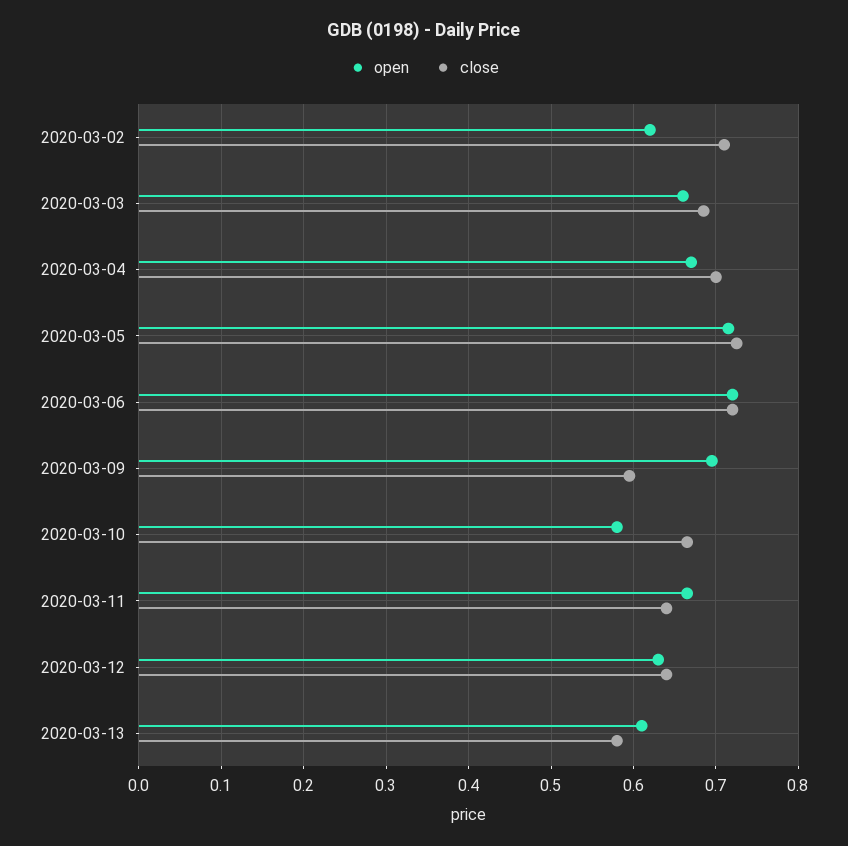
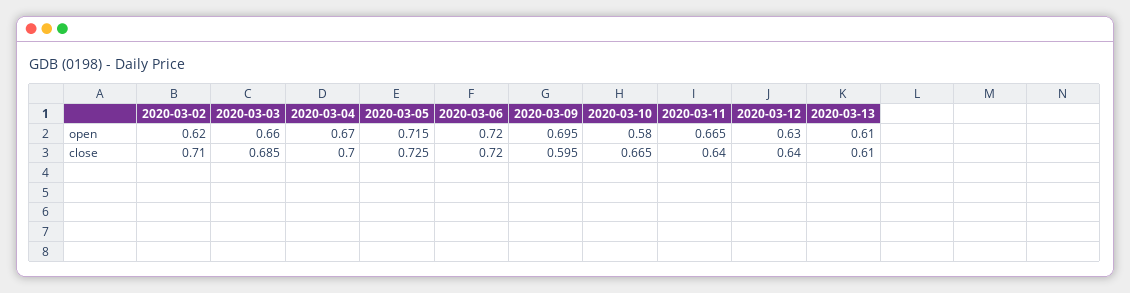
  {
    "open": {
      "2020-03-02": 0.62,
      "2020-03-03": 0.66,
      "2020-03-04": 0.67,
      "2020-03-05": 0.715,
      "2020-03-06": 0.72,
      "2020-03-09": 0.695,
      "2020-03-10": 0.58,
      "2020-03-11": 0.665,
      "2020-03-12": 0.63,
      "2020-03-13": 0.61
    },
    "close": {
      "2020-03-02": 0.71,
      "2020-03-03": 0.685,
      "2020-03-04": 0.7,
      "2020-03-05": 0.725,
      "2020-03-06": 0.72,
      "2020-03-09": 0.595,
      "2020-03-10": 0.665,
      "2020-03-11": 0.64,
      "2020-03-12": 0.64,
-     "2020-03-13": 0.58
+     "2020-03-13": 0.61
    }
  }

